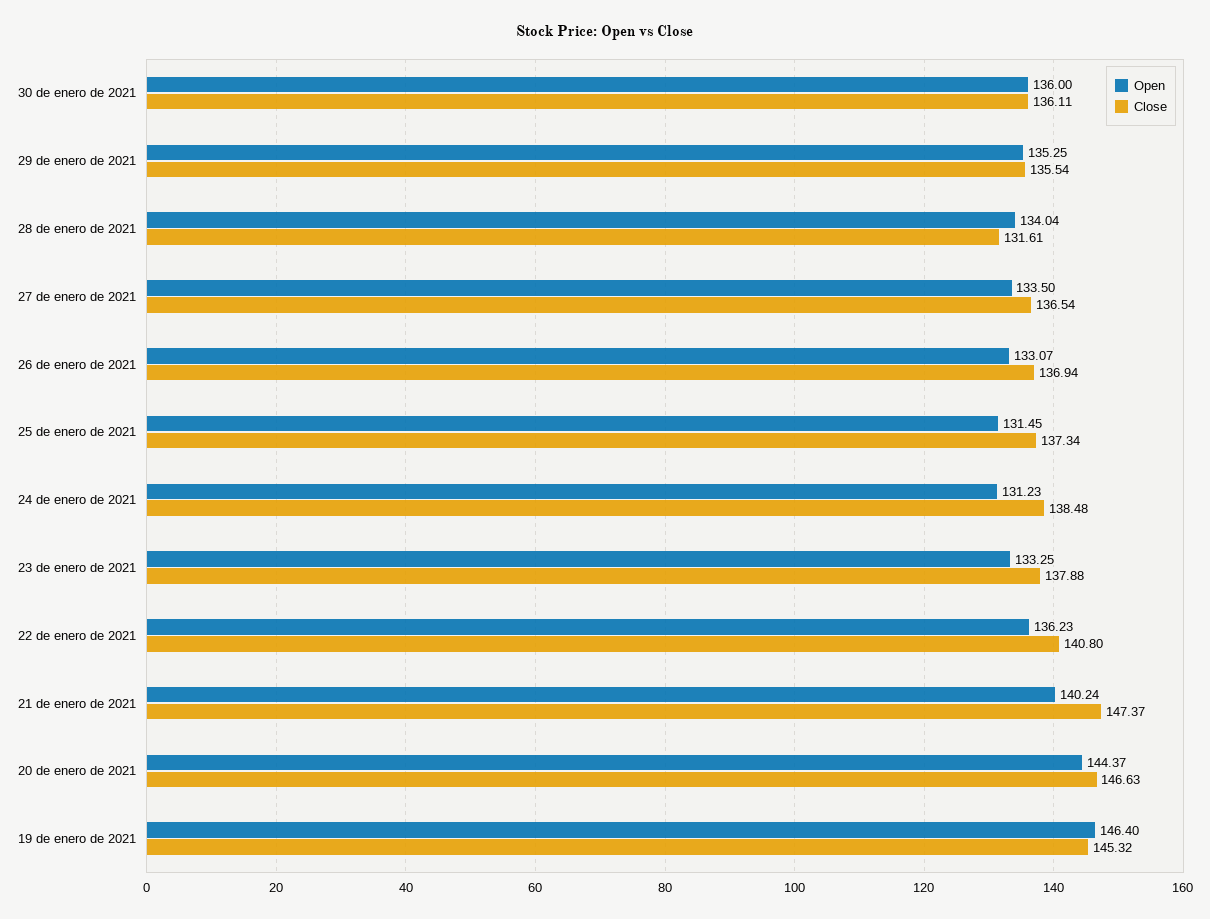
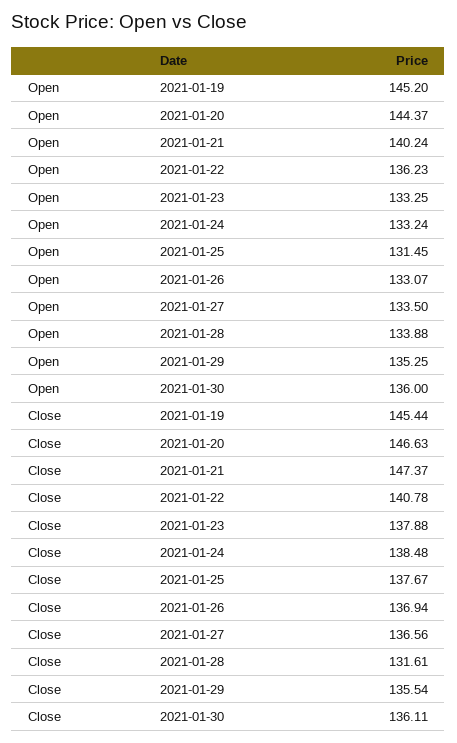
  {
    "Open": {
      "30 de enero de 2021": 136,
      "29 de enero de 2021": 135.25,
-     "28 de enero de 2021": 134.04,
+     "28 de enero de 2021": 133.88,
      "27 de enero de 2021": 133.5,
      "26 de enero de 2021": 133.07,
      "25 de enero de 2021": 131.45,
-     "24 de enero de 2021": 131.23,
+     "24 de enero de 2021": 133.24,
      "23 de enero de 2021": 133.25,
      "22 de enero de 2021": 136.23,
      "21 de enero de 2021": 140.24,
      "20 de enero de 2021": 144.37,
-     "19 de enero de 2021": 146.4
+     "19 de enero de 2021": 145.2
    },
    "Close": {
      "30 de enero de 2021": 136.11,
      "29 de enero de 2021": 135.54,
      "28 de enero de 2021": 131.61,
-     "27 de enero de 2021": 136.54,
+     "27 de enero de 2021": 136.56,
      "26 de enero de 2021": 136.94,
-     "25 de enero de 2021": 137.34,
+     "25 de enero de 2021": 137.67,
      "24 de enero de 2021": 138.48,
      "23 de enero de 2021": 137.88,
-     "22 de enero de 2021": 140.8,
+     "22 de enero de 2021": 140.78,
      "21 de enero de 2021": 147.37,
      "20 de enero de 2021": 146.63,
-     "19 de enero de 2021": 145.32
+     "19 de enero de 2021": 145.44
    }
  }

